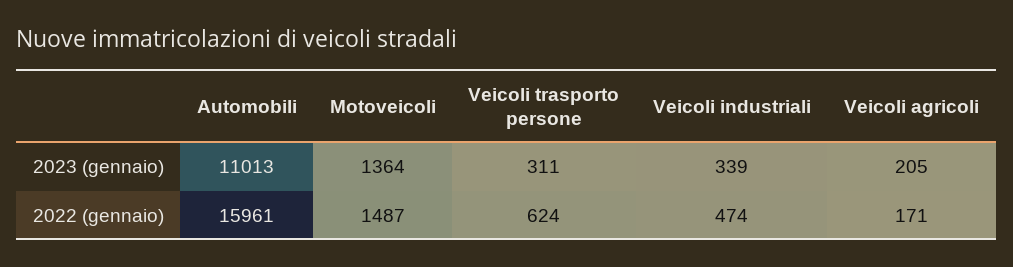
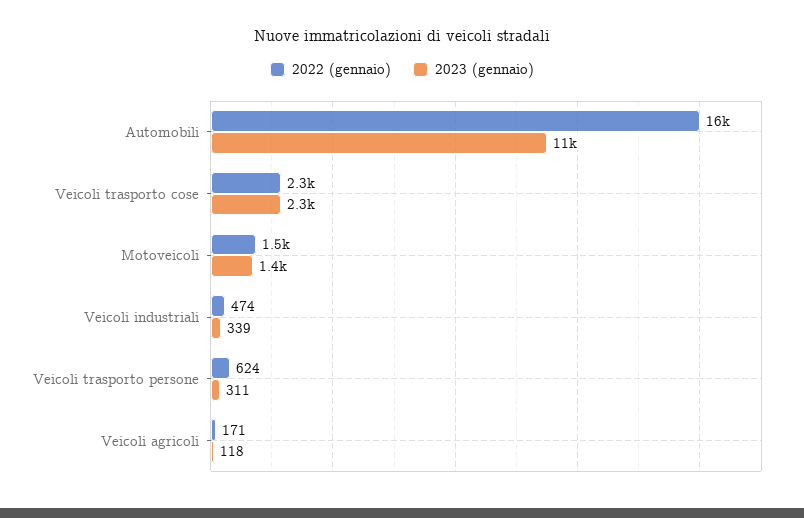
  {
    "2023 (gennaio)": {
      "Automobili": 11013,
      "Motoveicoli": 1364,
      "Veicoli trasporto persone": 311,
      "Veicoli industriali": 339,
-     "Veicoli agricoli": 205
+     "Veicoli agricoli": 118,
+     "Veicoli trasporto cose": 2300
    },
    "2022 (gennaio)": {
      "Automobili": 15961,
      "Motoveicoli": 1487,
      "Veicoli trasporto persone": 624,
      "Veicoli industriali": 474,
-     "Veicoli agricoli": 171
+     "Veicoli agricoli": 171,
+     "Veicoli trasporto cose": 2300
    }
  }

